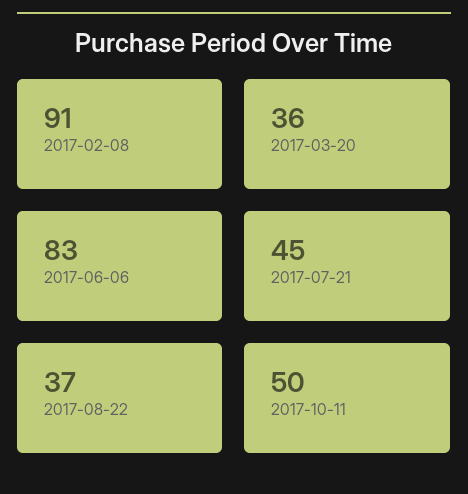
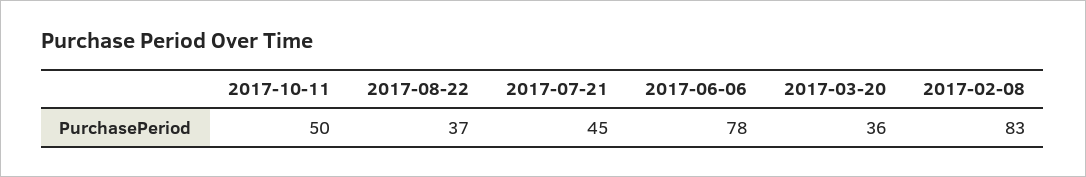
  {
-   "2017-02-08": 91,
+   "2017-02-08": 83,
    "2017-03-20": 36,
-   "2017-06-06": 83,
+   "2017-06-06": 78,
    "2017-07-21": 45,
    "2017-08-22": 37,
    "2017-10-11": 50
  }

